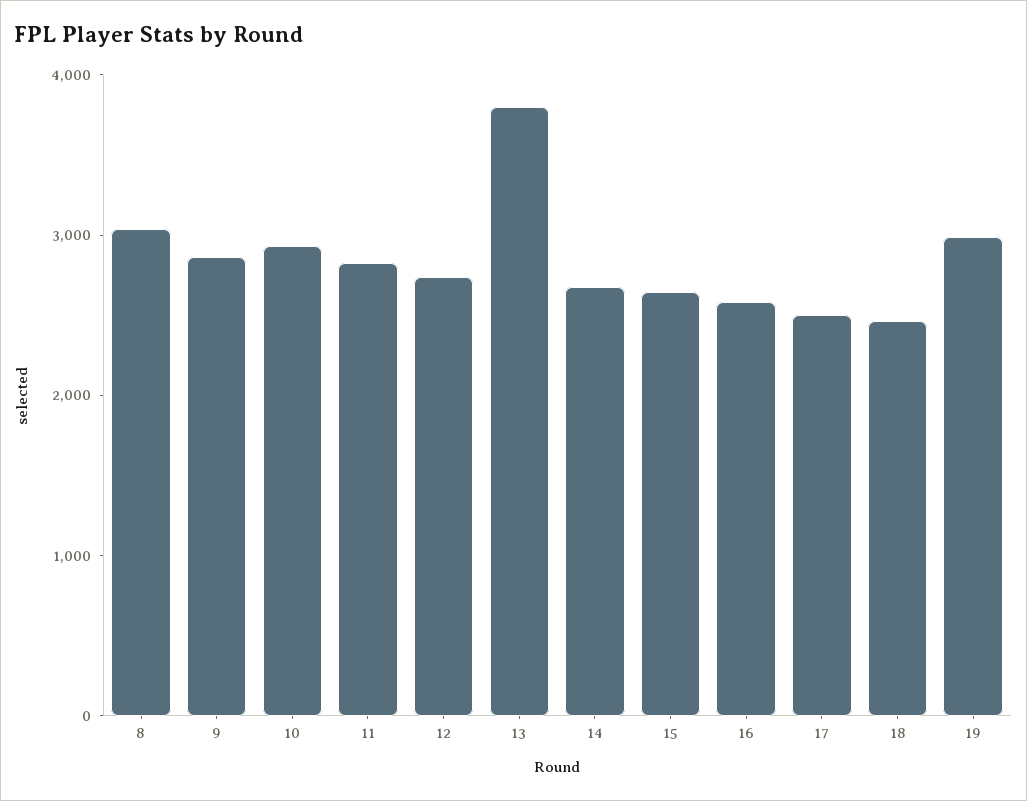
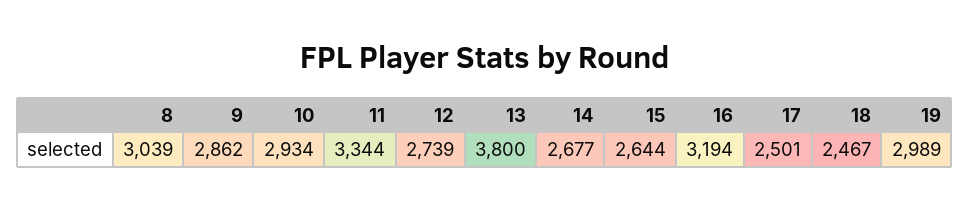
  {
    "8": 3039,
    "9": 2862,
    "10": 2934,
-   "11": 2800,
+   "11": 3344,
    "12": 2739,
    "13": 3800,
    "14": 2677,
    "15": 2644,
-   "16": 2600,
+   "16": 3194,
    "17": 2501,
    "18": 2467,
    "19": 2989
  }

